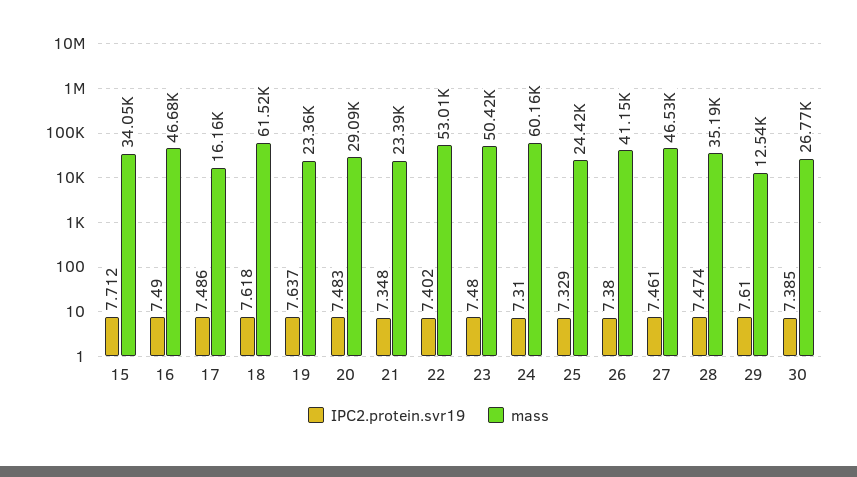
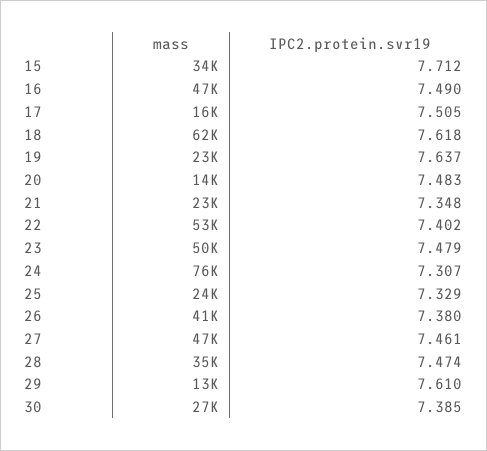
  {
    "IPC2.protein.svr19": {
      "15": 7.712,
      "16": 7.49,
-     "17": 7.486,
+     "17": 7.505,
      "18": 7.618,
      "19": 7.637,
      "20": 7.483,
      "21": 7.348,
      "22": 7.402,
-     "23": 7.48,
+     "23": 7.479,
-     "24": 7.31,
+     "24": 7.307,
      "25": 7.329,
      "26": 7.38,
      "27": 7.461,
      "28": 7.474,
      "29": 7.61,
      "30": 7.385
    },
    "mass": {
      "15": 34050,
      "16": 46680,
      "17": 16160,
      "18": 61520,
      "19": 23360,
-     "20": 29090,
+     "20": 14000,
      "21": 23390,
      "22": 53010,
      "23": 50420,
-     "24": 60160,
+     "24": 76000,
      "25": 24420,
      "26": 41150,
      "27": 46530,
      "28": 35190,
      "29": 12540,
      "30": 26770
    }
  }

